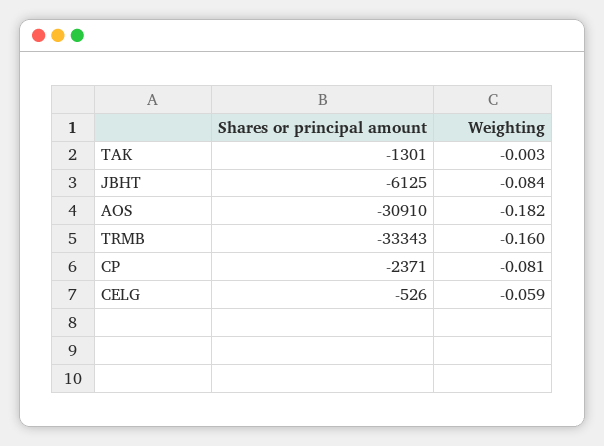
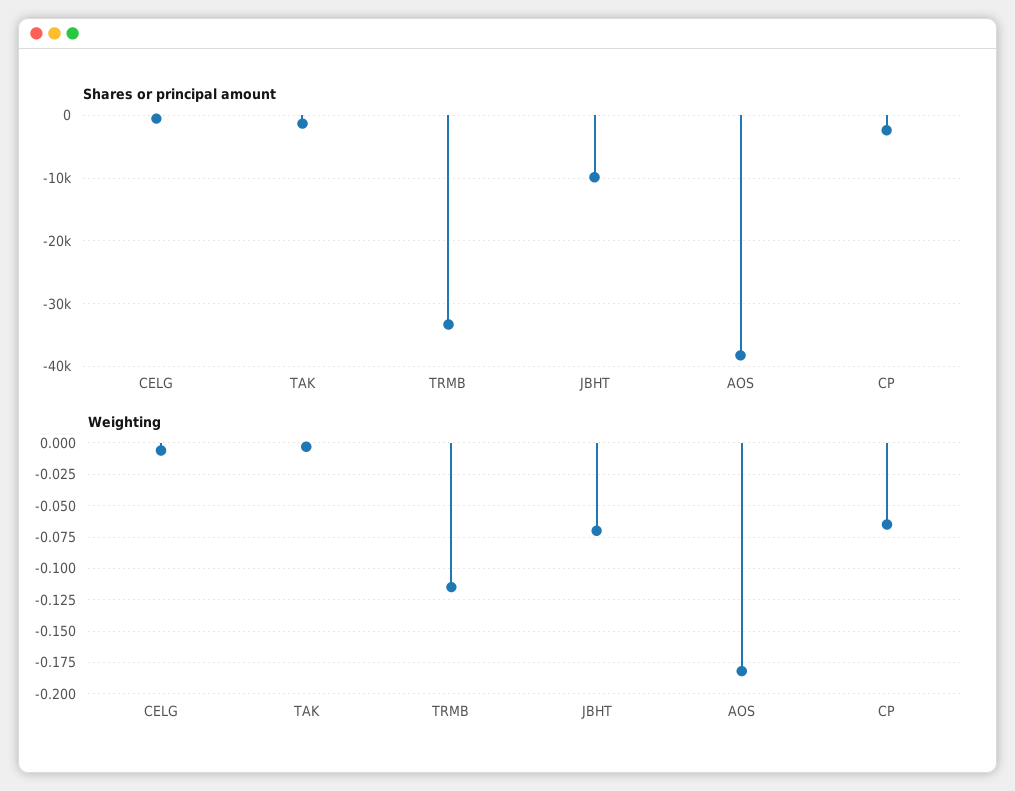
  {
    "Shares or principal amount": {
      "TAK": -1301,
-     "JBHT": -6125,
+     "JBHT": -10000,
-     "AOS": -30910,
+     "AOS": -38000,
      "TRMB": -33343,
      "CP": -2371,
      "CELG": -526
    },
    "Weighting": {
      "TAK": -0.003,
-     "JBHT": -0.084,
+     "JBHT": -0.07,
      "AOS": -0.182,
-     "TRMB": -0.16,
+     "TRMB": -0.115,
-     "CP": -0.081,
+     "CP": -0.065,
-     "CELG": -0.059
+     "CELG": -0.005
    }
  }

